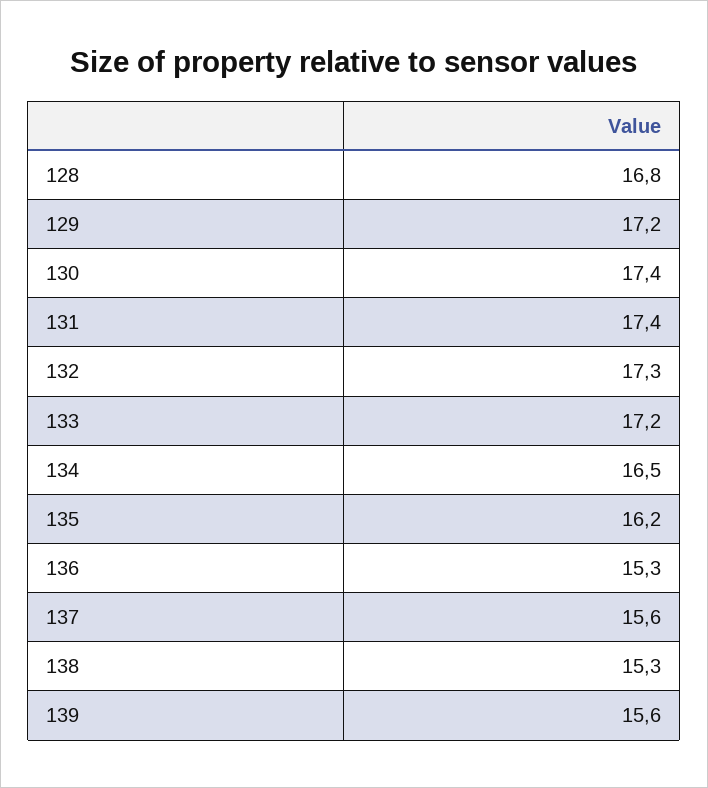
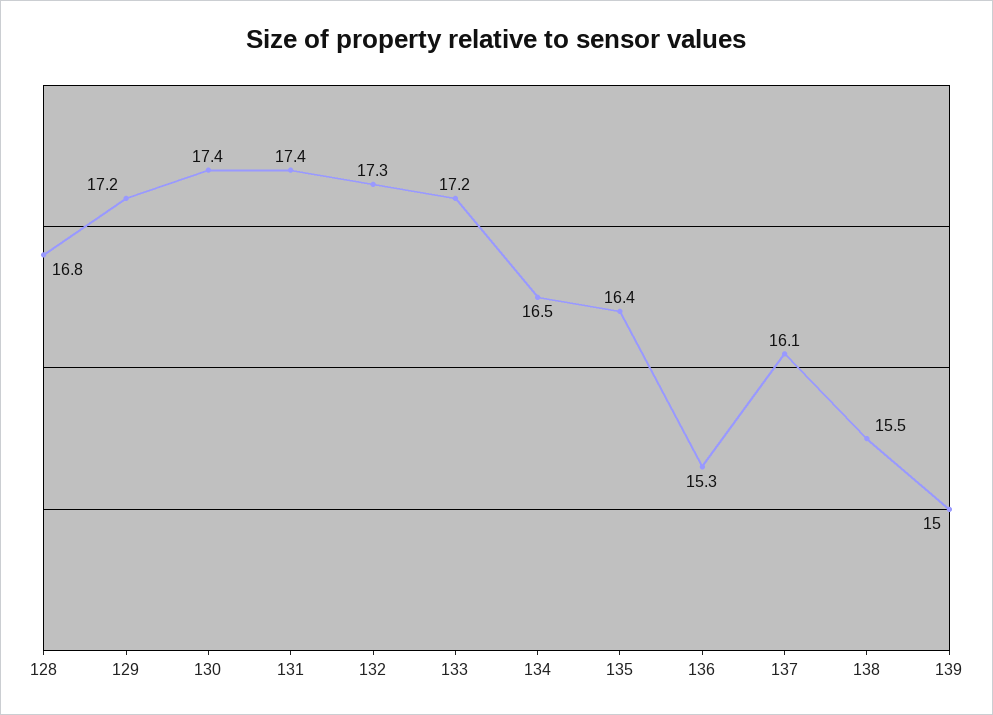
  {
    "128": 16.8,
    "129": 17.2,
    "130": 17.4,
    "131": 17.4,
    "132": 17.3,
    "133": 17.2,
    "134": 16.5,
-   "135": 16.2,
+   "135": 16.4,
    "136": 15.3,
-   "137": 15.6,
+   "137": 16.1,
-   "138": 15.3,
+   "138": 15.5,
-   "139": 15.6
+   "139": 15
  }

